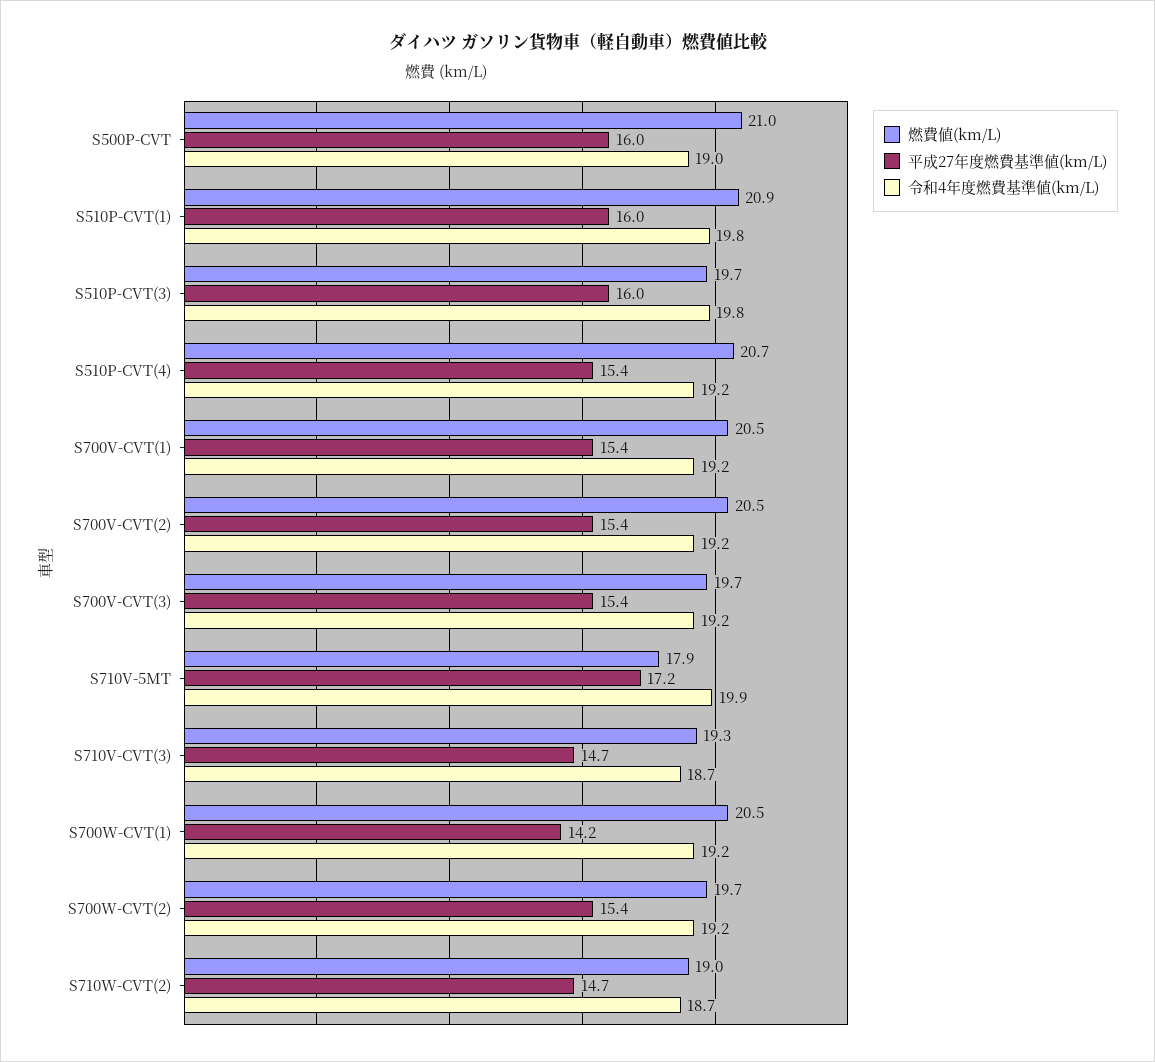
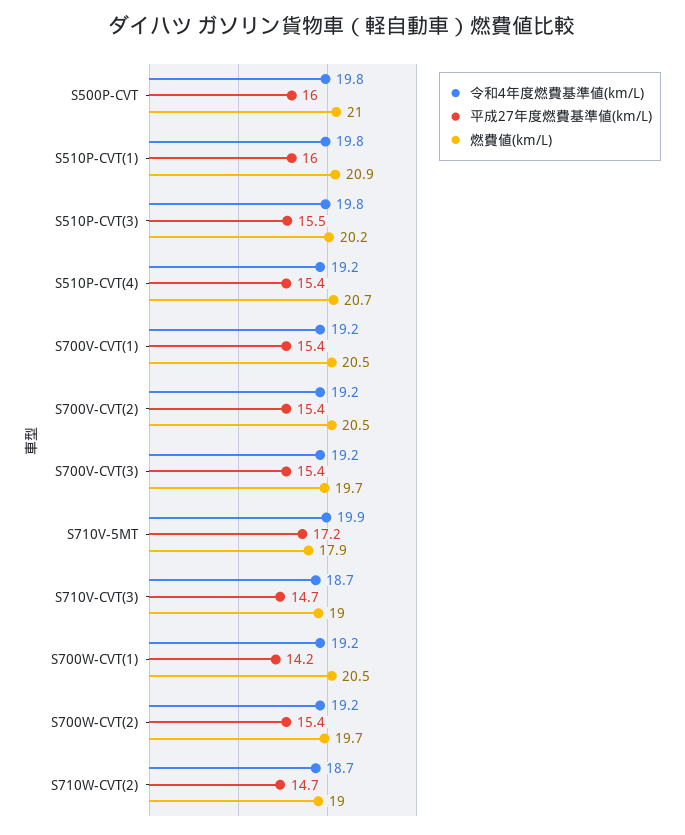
  {
    "燃費値(km/L)": {
      "S500P-CVT": 21,
      "S510P-CVT(1)": 20.9,
-     "S510P-CVT(3)": 19.7,
+     "S510P-CVT(3)": 20.2,
      "S510P-CVT(4)": 20.7,
      "S700V-CVT(1)": 20.5,
      "S700V-CVT(2)": 20.5,
      "S700V-CVT(3)": 19.7,
      "S710V-5MT": 17.9,
-     "S710V-CVT(3)": 19.3,
+     "S710V-CVT(3)": 19,
      "S700W-CVT(1)": 20.5,
      "S700W-CVT(2)": 19.7,
      "S710W-CVT(2)": 19
    },
    "平成27年度燃費基準値(km/L)": {
      "S500P-CVT": 16,
      "S510P-CVT(1)": 16,
-     "S510P-CVT(3)": 16,
+     "S510P-CVT(3)": 15.5,
      "S510P-CVT(4)": 15.4,
      "S700V-CVT(1)": 15.4,
      "S700V-CVT(2)": 15.4,
      "S700V-CVT(3)": 15.4,
      "S710V-5MT": 17.2,
      "S710V-CVT(3)": 14.7,
      "S700W-CVT(1)": 14.2,
      "S700W-CVT(2)": 15.4,
      "S710W-CVT(2)": 14.7
    },
    "令和4年度燃費基準値(km/L)": {
-     "S500P-CVT": 19,
+     "S500P-CVT": 19.8,
      "S510P-CVT(1)": 19.8,
      "S510P-CVT(3)": 19.8,
      "S510P-CVT(4)": 19.2,
      "S700V-CVT(1)": 19.2,
      "S700V-CVT(2)": 19.2,
      "S700V-CVT(3)": 19.2,
      "S710V-5MT": 19.9,
      "S710V-CVT(3)": 18.7,
      "S700W-CVT(1)": 19.2,
      "S700W-CVT(2)": 19.2,
      "S710W-CVT(2)": 18.7
    }
  }

